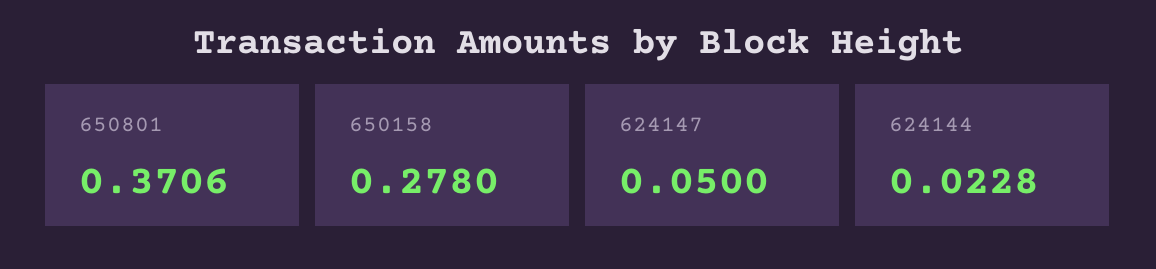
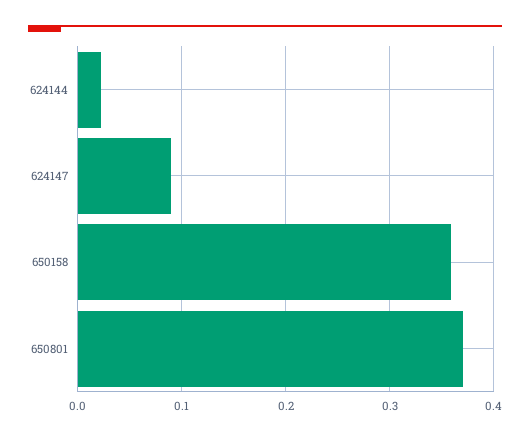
  {
    "650801": 0.3706,
-   "650158": 0.278,
+   "650158": 0.36,
-   "624147": 0.05,
+   "624147": 0.09,
    "624144": 0.0228
  }

